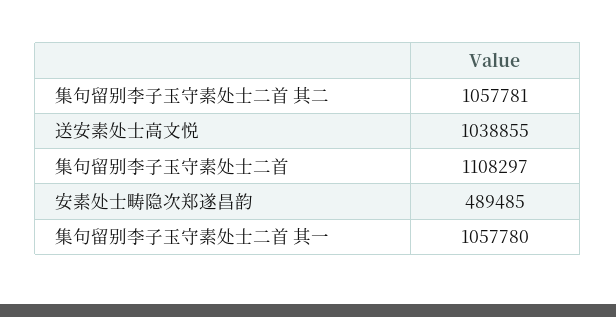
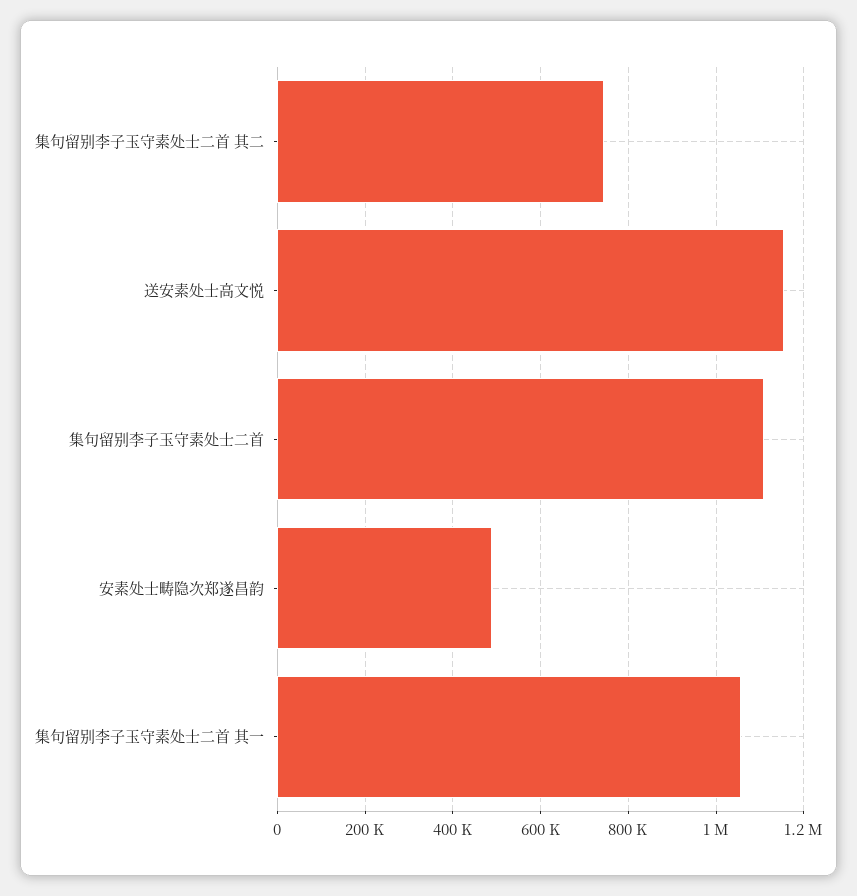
  {
-   "集句留别李子玉守素处士二首 其二": 1057781,
+   "集句留别李子玉守素处士二首 其二": 740000,
-   "送安素处士高文悦": 1038855,
+   "送安素处士高文悦": 1160000,
    "集句留别李子玉守素处士二首": 1108297,
    "安素处士畴隐次郑遂昌韵": 489485,
    "集句留别李子玉守素处士二首 其一": 1057780
  }

